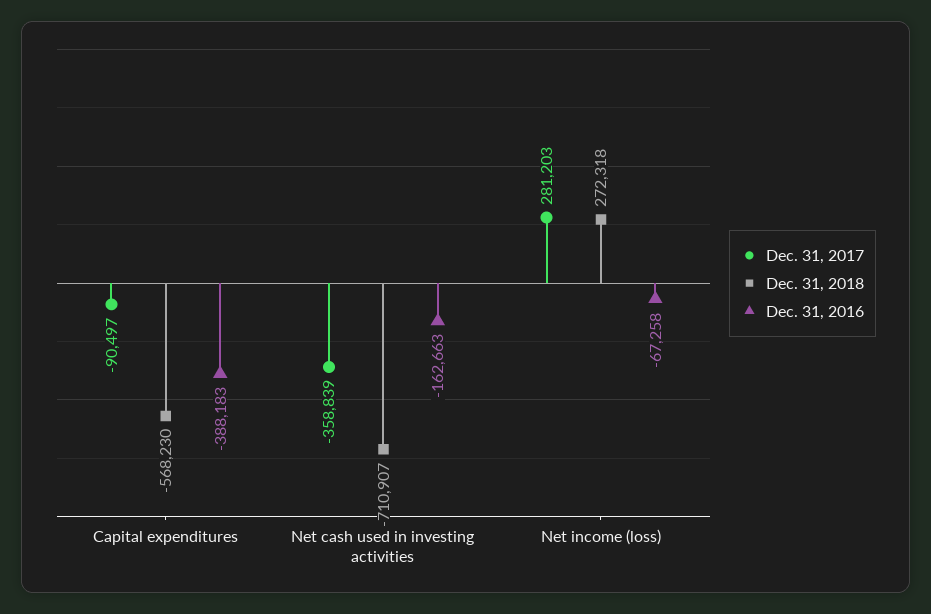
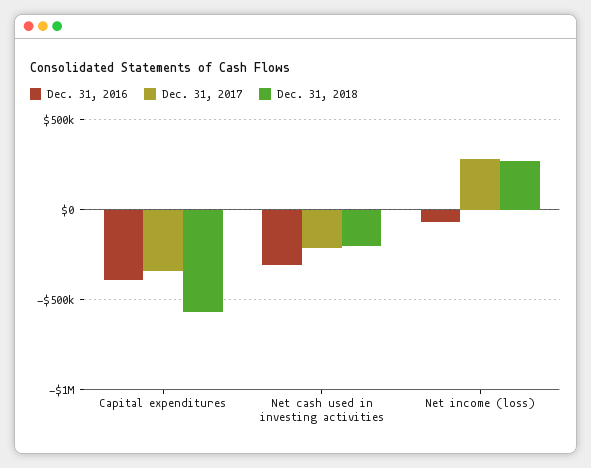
  {
    "Dec. 31, 2017": {
-     "Capital expenditures": -90497,
+     "Capital expenditures": -350000,
-     "Net cash used in investing activities": -358839,
+     "Net cash used in investing activities": -200000,
      "Net income (loss)": 281203
    },
    "Dec. 31, 2018": {
      "Capital expenditures": -568230,
-     "Net cash used in investing activities": -710907,
+     "Net cash used in investing activities": -200000,
      "Net income (loss)": 272318
    },
    "Dec. 31, 2016": {
      "Capital expenditures": -388183,
-     "Net cash used in investing activities": -162663,
+     "Net cash used in investing activities": -300000,
      "Net income (loss)": -67258
    }
  }

